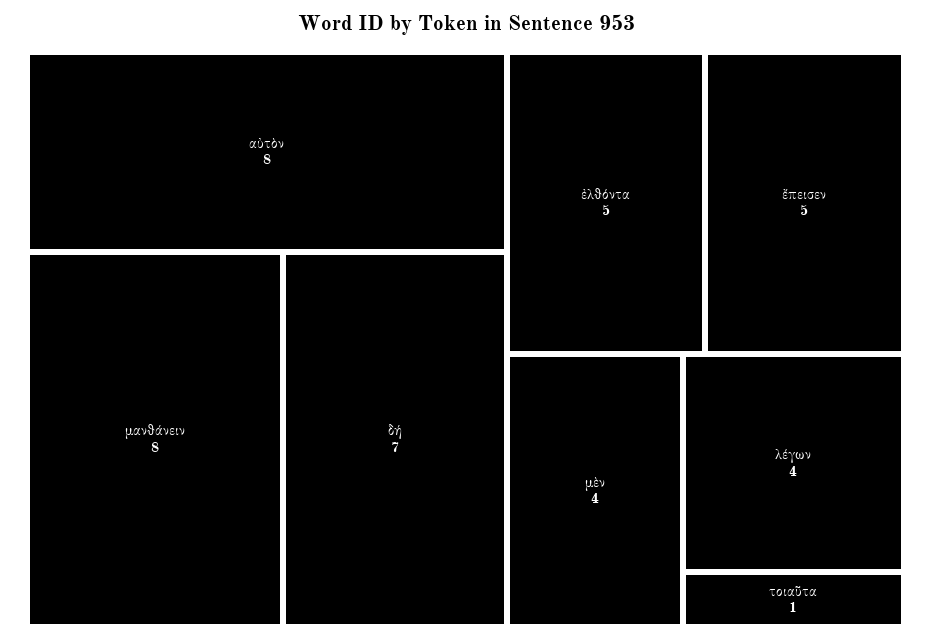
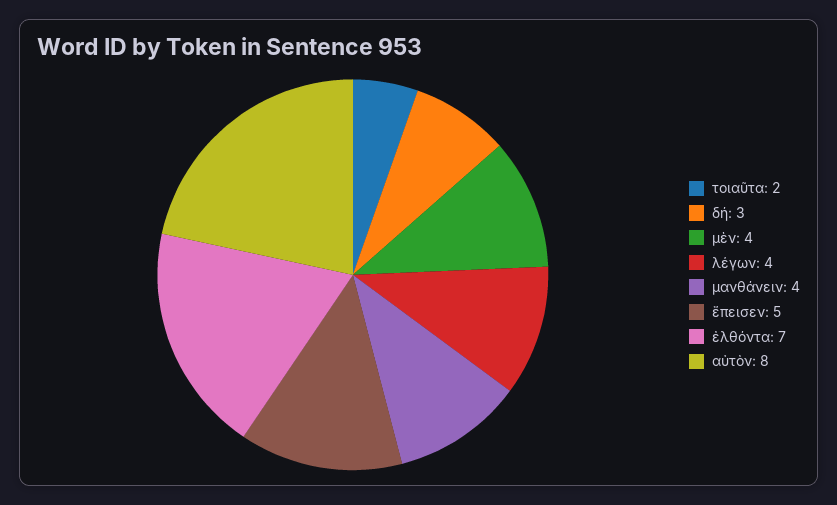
  {
    "αὐτὸν": 8,
-   "μανθάνειν": 8,
+   "μανθάνειν": 4,
-   "δή": 7,
+   "δή": 3,
-   "ἐλθόντα": 5,
+   "ἐλθόντα": 7,
    "ἔπεισεν": 5,
    "μὲν": 4,
    "λέγων": 4,
-   "τοιαῦτα": 1
+   "τοιαῦτα": 2
  }

